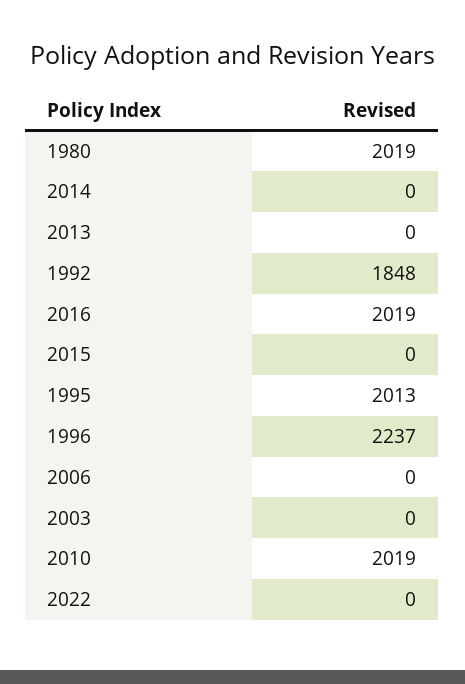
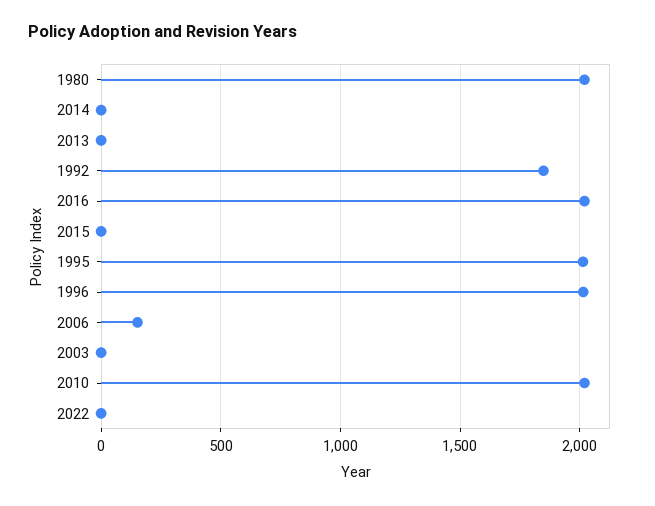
  {
    "1980": 2019,
    "2014": 0,
    "2013": 0,
    "1992": 1848,
    "2016": 2019,
    "2015": 0,
    "1995": 2013,
-   "1996": 2237,
+   "1996": 2000,
-   "2006": 0,
+   "2006": 150,
    "2003": 0,
    "2010": 2019,
    "2022": 0
  }

